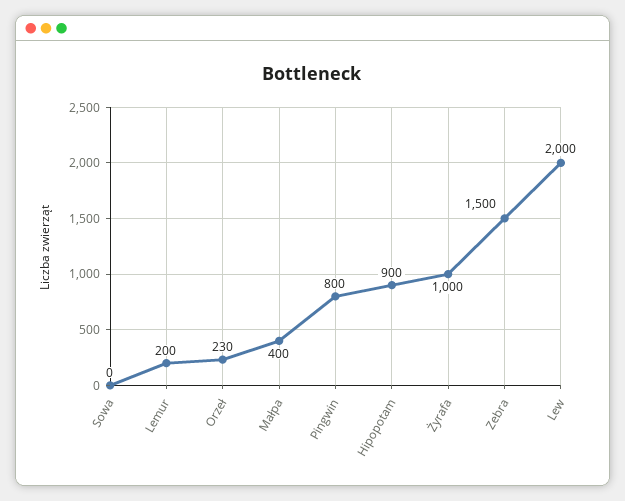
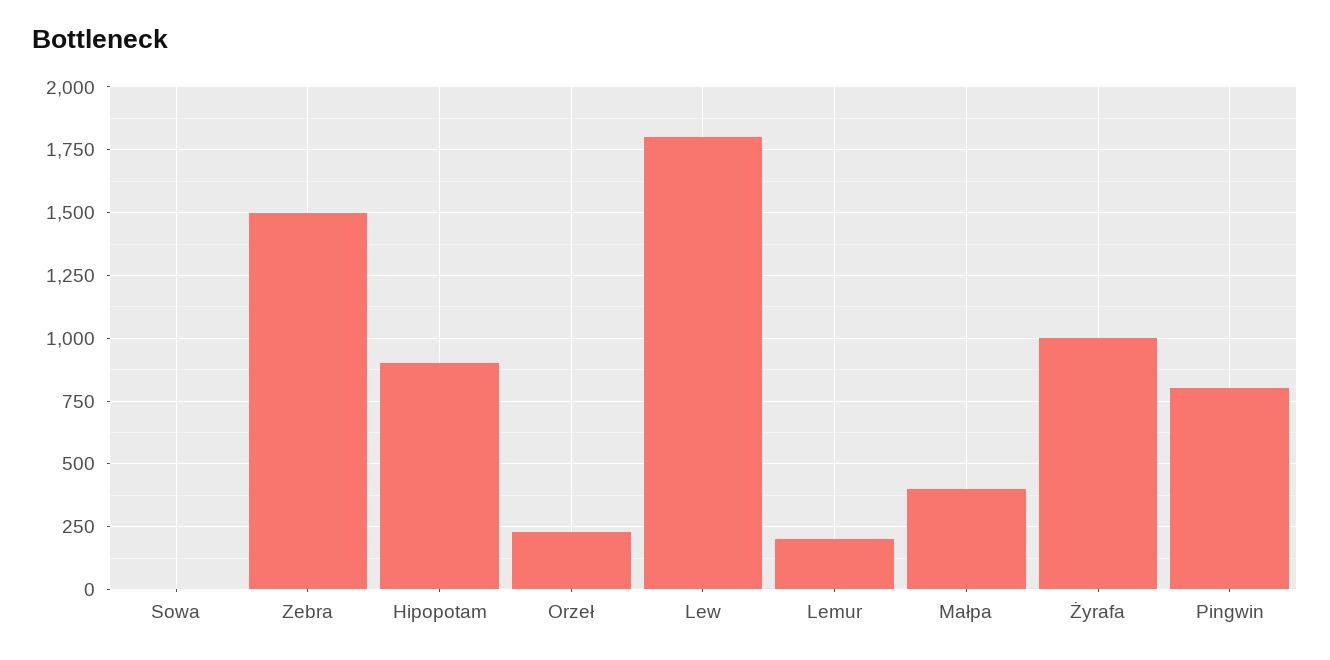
  {
    "Sowa": 0,
    "Lemur": 200,
    "Orzeł": 230,
    "Małpa": 400,
    "Pingwin": 800,
    "Hipopotam": 900,
    "Żyrafa": 1000,
    "Zebra": 1500,
-   "Lew": 2000
+   "Lew": 1800
  }

